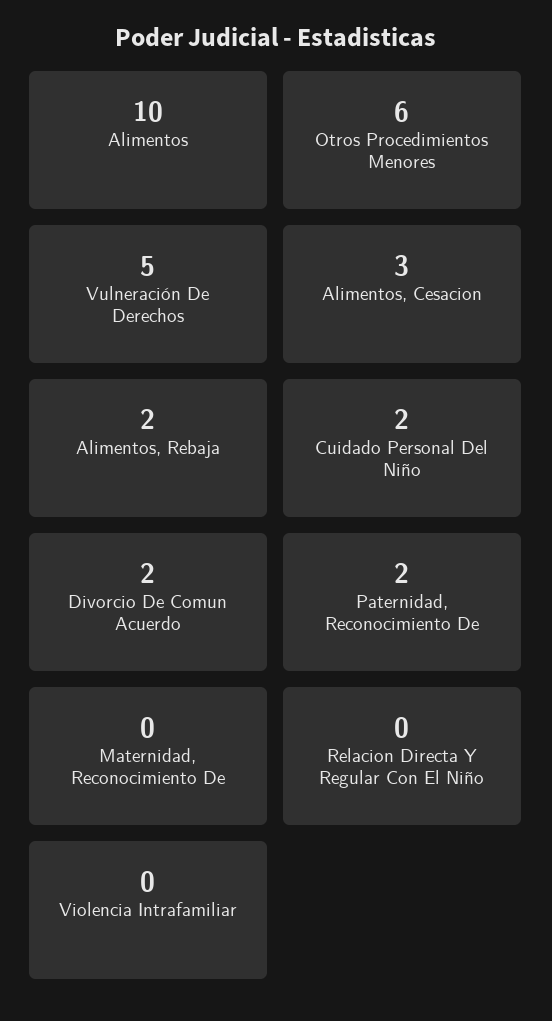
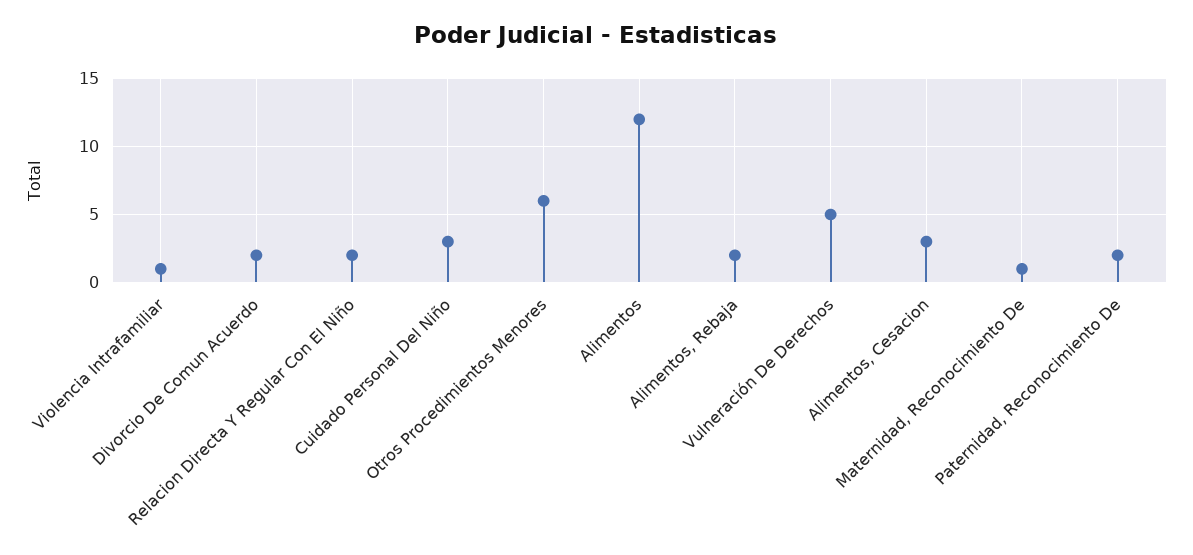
  {
-   "Alimentos": 10,
+   "Alimentos": 12,
    "Otros Procedimientos Menores": 6,
    "Vulneración De Derechos": 5,
    "Alimentos, Cesacion": 3,
    "Alimentos, Rebaja": 2,
-   "Cuidado Personal Del Niño": 2,
+   "Cuidado Personal Del Niño": 3,
    "Divorcio De Comun Acuerdo": 2,
    "Paternidad, Reconocimiento De": 2,
-   "Maternidad, Reconocimiento De": 0,
+   "Maternidad, Reconocimiento De": 1,
-   "Relacion Directa Y Regular Con El Niño": 0,
+   "Relacion Directa Y Regular Con El Niño": 2,
-   "Violencia Intrafamiliar": 0
+   "Violencia Intrafamiliar": 1
  }

